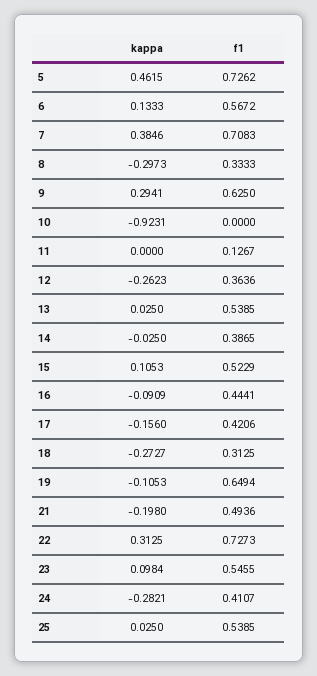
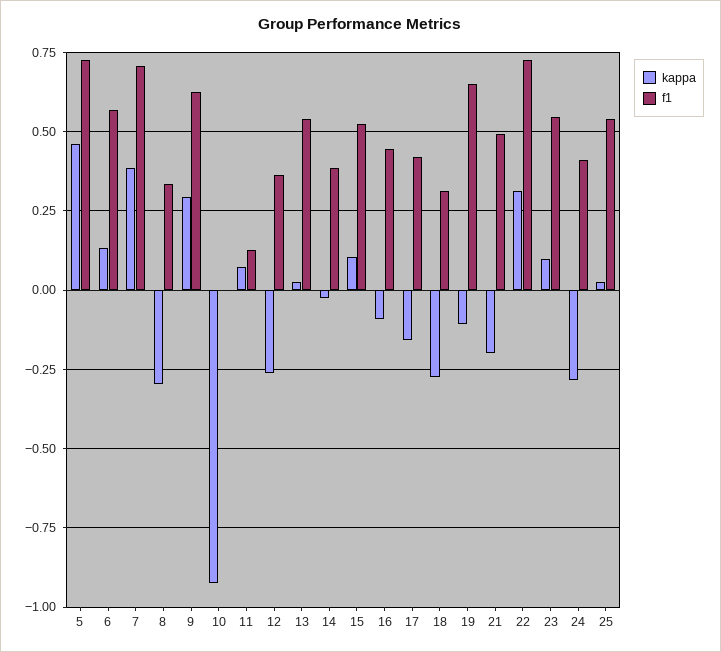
  {
    "kappa": {
      "5": 0.4615,
      "6": 0.1333,
      "7": 0.3846,
      "8": -0.2973,
      "9": 0.2941,
      "10": -0.9231,
-     "11": 0,
+     "11": 0.075,
      "12": -0.2623,
      "13": 0.025,
      "14": -0.025,
      "15": 0.1053,
      "16": -0.0909,
      "17": -0.156,
      "18": -0.2727,
      "19": -0.1053,
      "21": -0.198,
      "22": 0.3125,
      "23": 0.0984,
      "24": -0.2821,
      "25": 0.025
    },
    "f1": {
      "5": 0.7262,
      "6": 0.5672,
      "7": 0.7083,
      "8": 0.3333,
      "9": 0.625,
      "10": 0,
      "11": 0.1267,
      "12": 0.3636,
      "13": 0.5385,
      "14": 0.3865,
      "15": 0.5229,
      "16": 0.4441,
      "17": 0.4206,
      "18": 0.3125,
      "19": 0.6494,
      "21": 0.4936,
      "22": 0.7273,
      "23": 0.5455,
      "24": 0.4107,
      "25": 0.5385
    }
  }

